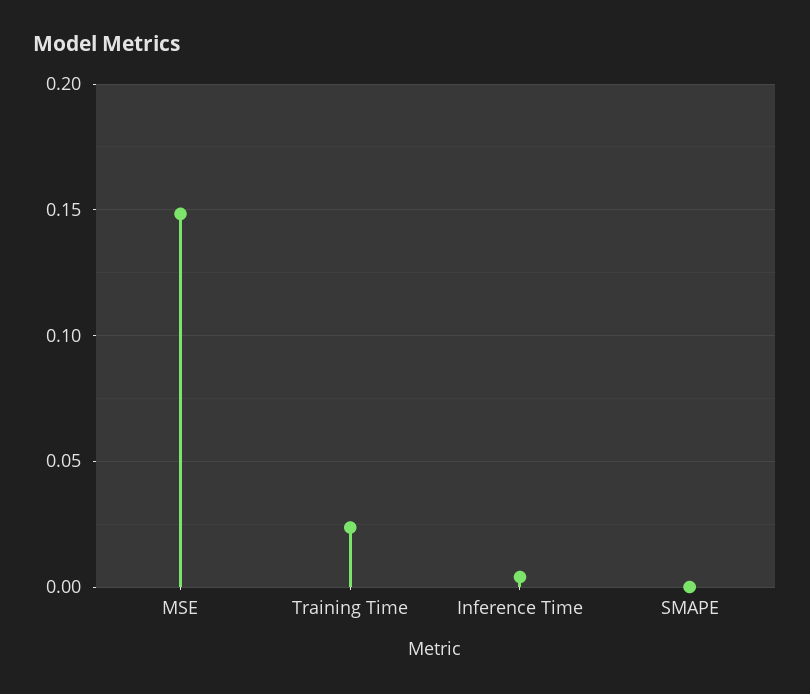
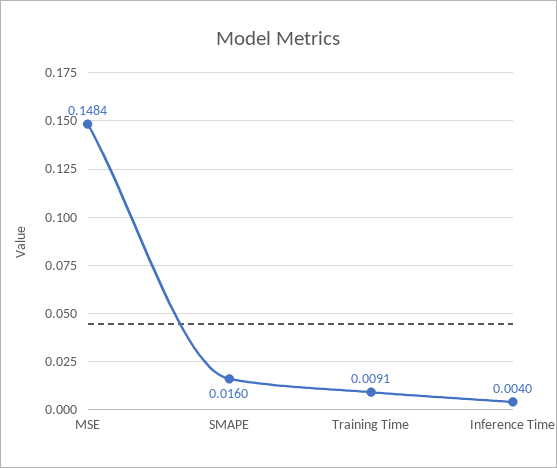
  {
    "MSE": 0.1484,
-   "Training Time": 0.025,
+   "Training Time": 0.0091,
    "Inference Time": 0.004,
-   "SMAPE": 0
+   "SMAPE": 0.016
  }

